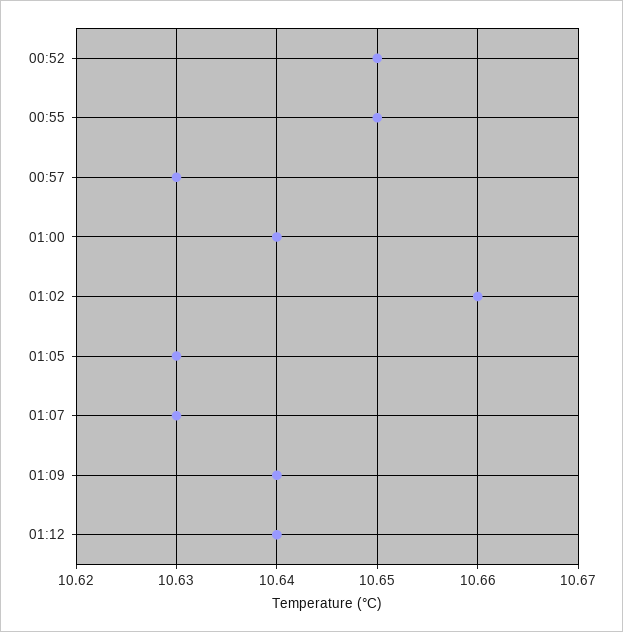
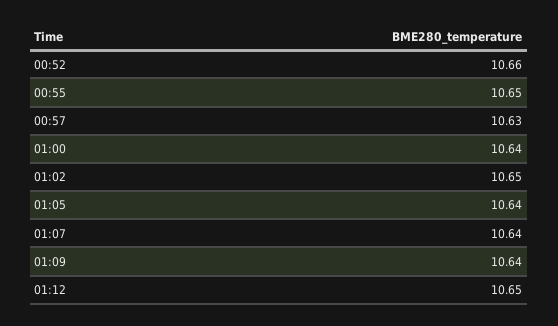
  {
-   "00:52": 10.65,
+   "00:52": 10.66,
    "00:55": 10.65,
    "00:57": 10.63,
    "01:00": 10.64,
-   "01:02": 10.66,
+   "01:02": 10.65,
-   "01:05": 10.63,
+   "01:05": 10.64,
-   "01:07": 10.63,
+   "01:07": 10.64,
    "01:09": 10.64,
-   "01:12": 10.64
+   "01:12": 10.65
  }

